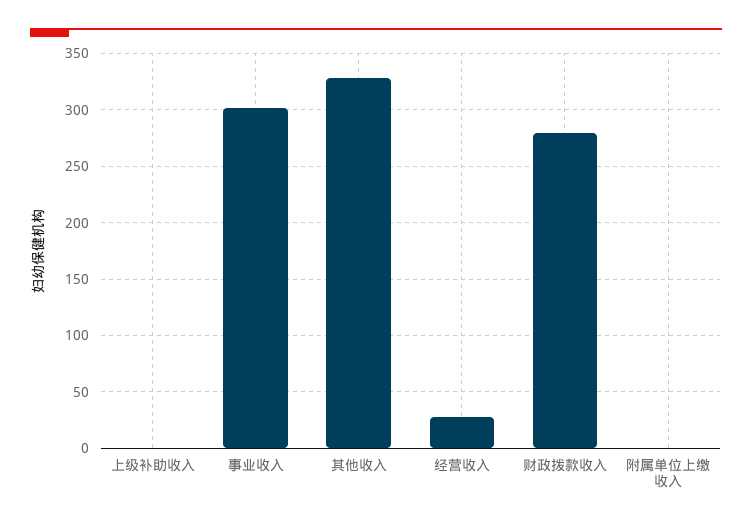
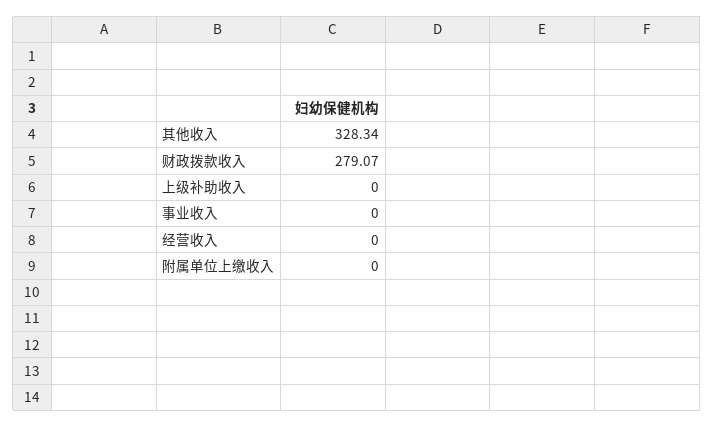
  {
    "上级补助收入": 0,
-   "事业收入": 300,
+   "事业收入": 0,
    "其他收入": 328.34,
-   "经营收入": 30,
+   "经营收入": 0,
    "财政拨款收入": 279.07,
    "附属单位上缴收入": 0
  }

